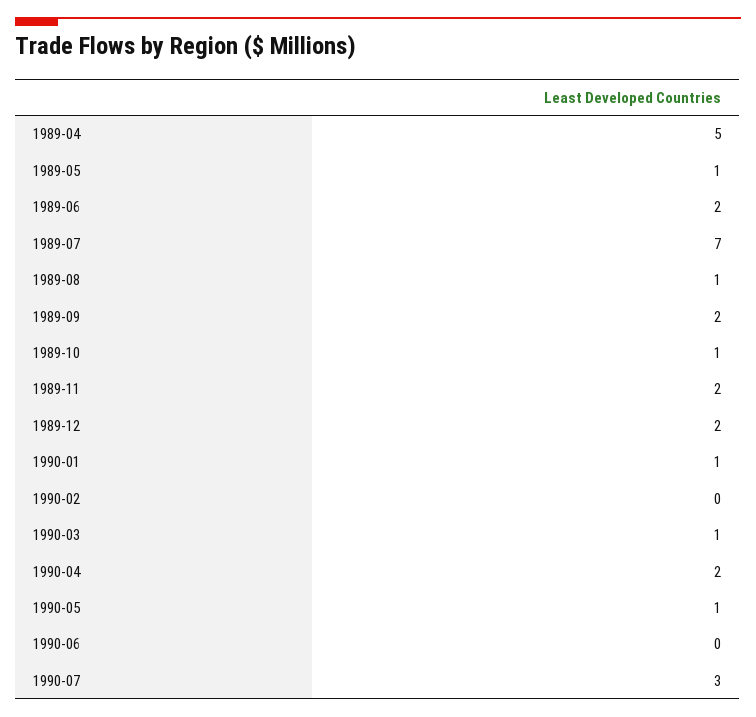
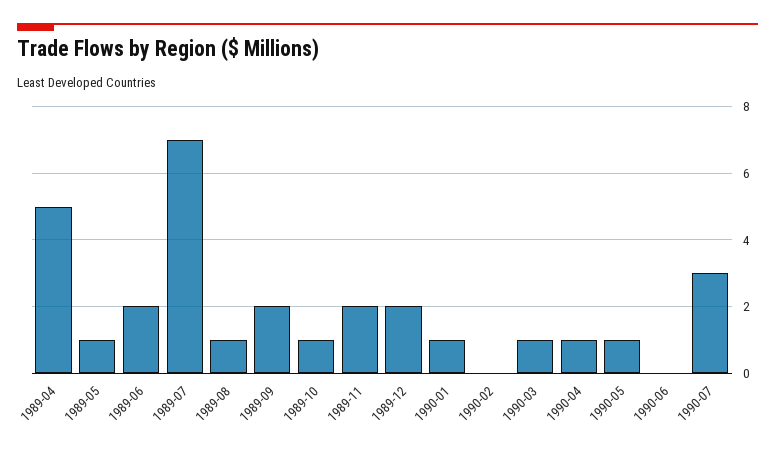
  {
    "1989-04": 5,
    "1989-05": 1,
    "1989-06": 2,
    "1989-07": 7,
    "1989-08": 1,
    "1989-09": 2,
    "1989-10": 1,
    "1989-11": 2,
    "1989-12": 2,
    "1990-01": 1,
    "1990-02": 0,
    "1990-03": 1,
-   "1990-04": 2,
+   "1990-04": 1,
    "1990-05": 1,
    "1990-06": 0,
    "1990-07": 3
  }

